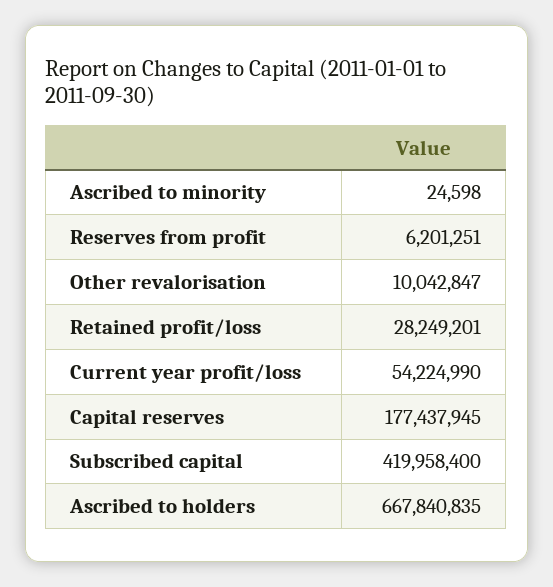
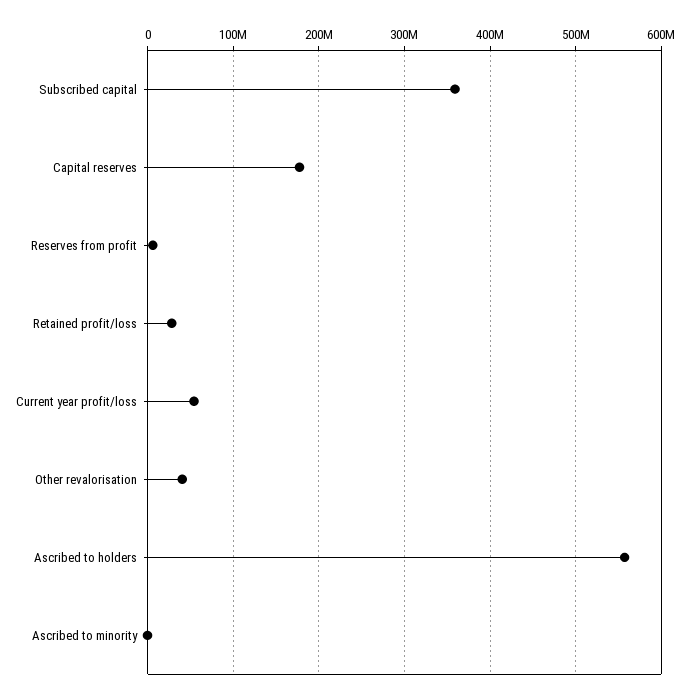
  {
    "Ascribed to minority": 24598,
    "Reserves from profit": 6201251,
-   "Other revalorisation": 10042847,
+   "Other revalorisation": 40000000,
    "Retained profit/loss": 28249201,
    "Current year profit/loss": 54224990,
    "Capital reserves": 177437945,
-   "Subscribed capital": 419958400,
+   "Subscribed capital": 360000000,
-   "Ascribed to holders": 667840835
+   "Ascribed to holders": 560000000
  }

